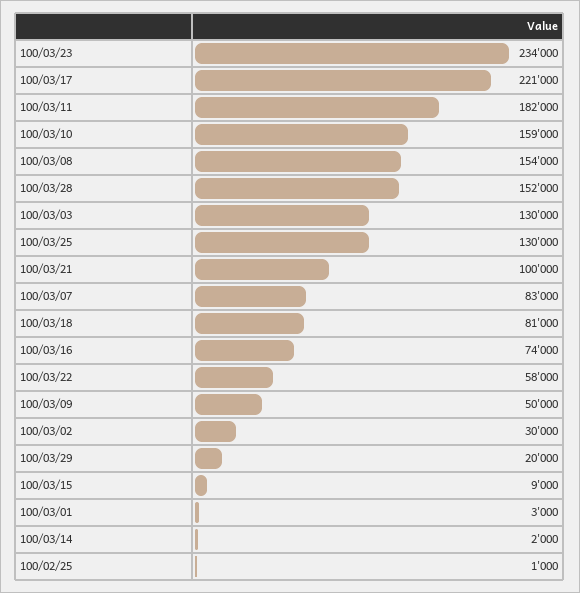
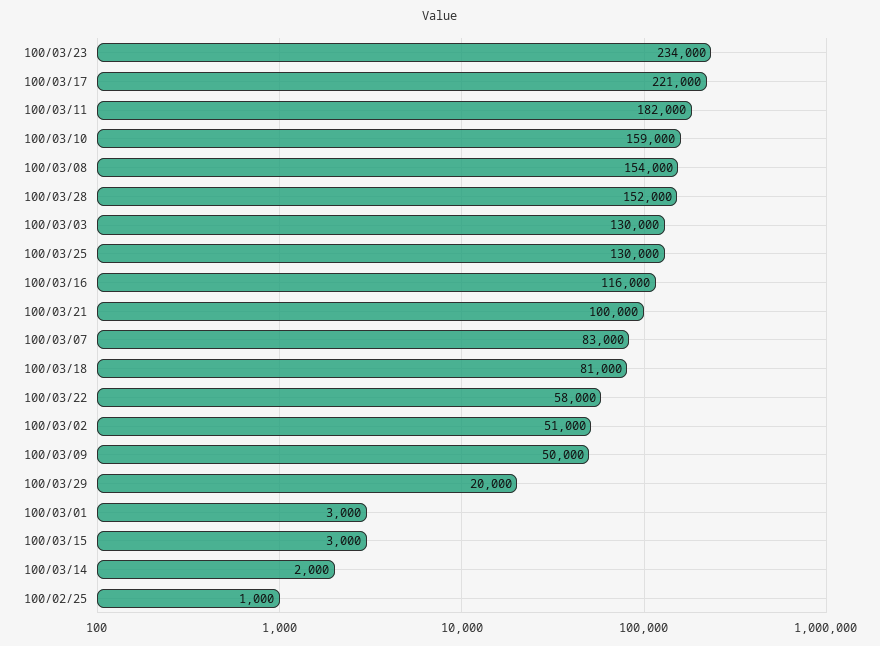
  {
    "100/03/23": 234000,
    "100/03/17": 221000,
    "100/03/11": 182000,
    "100/03/10": 159000,
    "100/03/08": 154000,
    "100/03/28": 152000,
    "100/03/03": 130000,
    "100/03/25": 130000,
    "100/03/21": 100000,
    "100/03/07": 83000,
    "100/03/18": 81000,
-   "100/03/16": 74000,
+   "100/03/16": 116000,
    "100/03/22": 58000,
    "100/03/09": 50000,
-   "100/03/02": 30000,
+   "100/03/02": 51000,
    "100/03/29": 20000,
-   "100/03/15": 9000,
+   "100/03/15": 3000,
    "100/03/01": 3000,
    "100/03/14": 2000,
    "100/02/25": 1000
  }

